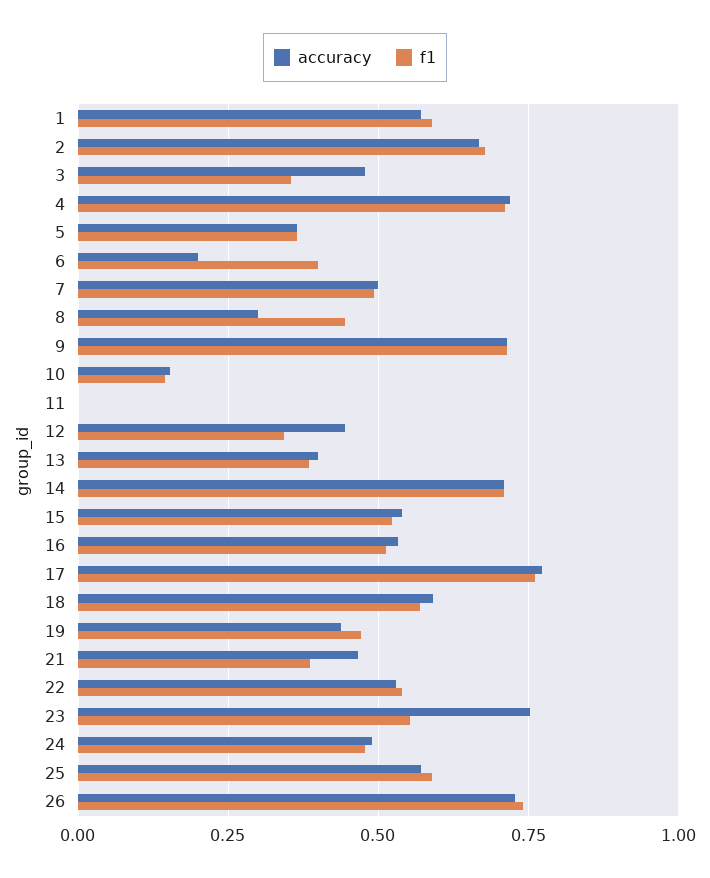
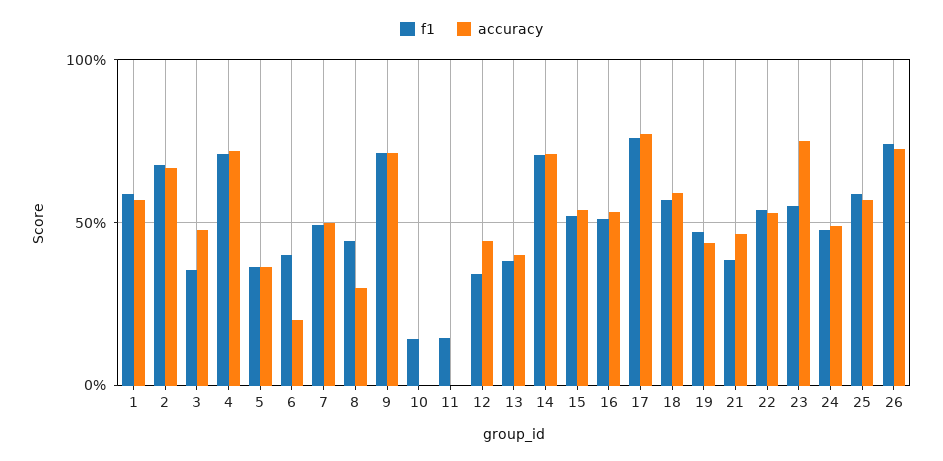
  {
    "accuracy": {
      "1": 0.575,
      "2": 0.675,
      "3": 0.475,
      "4": 0.725,
      "5": 0.375,
      "6": 0.2,
      "7": 0.5,
      "8": 0.3,
      "9": 0.725,
-     "10": 0.15,
+     "10": 0,
      "11": 0,
      "12": 0.45,
      "13": 0.4,
      "14": 0.7,
      "15": 0.55,
      "16": 0.525,
      "17": 0.775,
      "18": 0.6,
      "19": 0.45,
      "21": 0.475,
      "22": 0.525,
      "23": 0.75,
      "24": 0.5,
      "25": 0.575,
      "26": 0.725
    },
    "f1": {
      "1": 0.6,
      "2": 0.675,
      "3": 0.35,
      "4": 0.7,
      "5": 0.375,
      "6": 0.4,
      "7": 0.5,
      "8": 0.45,
      "9": 0.725,
      "10": 0.15,
-     "11": 0,
+     "11": 0.15,
      "12": 0.35,
      "13": 0.375,
      "14": 0.7,
      "15": 0.525,
      "16": 0.5,
      "17": 0.75,
      "18": 0.575,
      "19": 0.475,
      "21": 0.375,
      "22": 0.55,
      "23": 0.55,
      "24": 0.475,
      "25": 0.6,
      "26": 0.75
    }
  }

